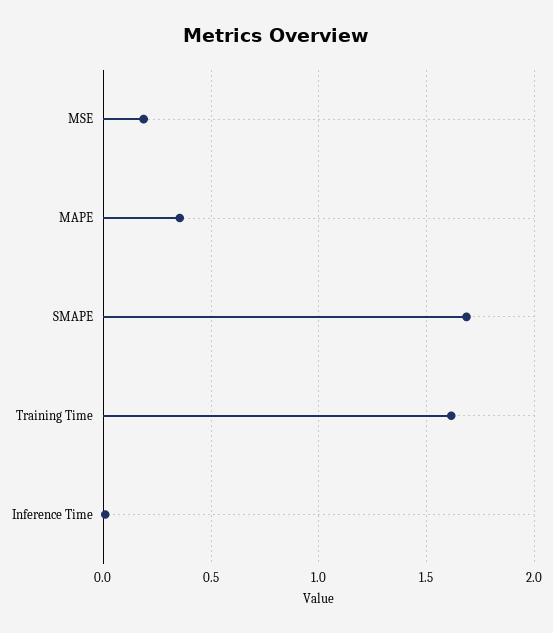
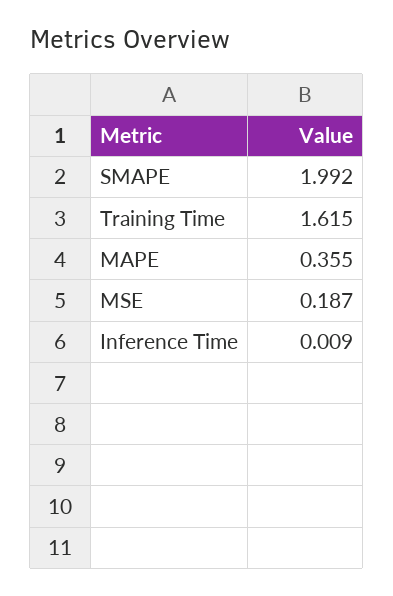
  {
    "MSE": 0.187,
    "MAPE": 0.355,
-   "SMAPE": 1.7,
+   "SMAPE": 1.992,
    "Training Time": 1.615,
    "Inference Time": 0.009
  }

